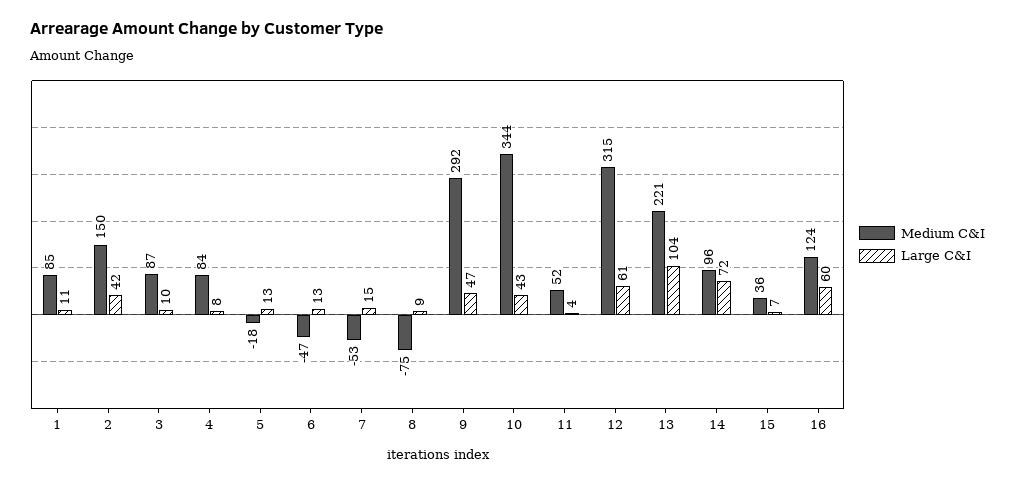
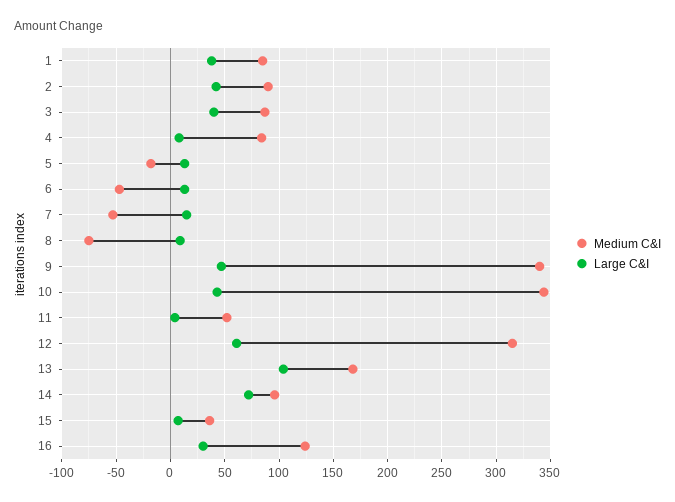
  {
    "Medium C&I": {
      "1": 85,
-     "2": 150,
+     "2": 90,
      "3": 87,
      "4": 84,
      "5": -18,
      "6": -47,
      "7": -53,
      "8": -75,
-     "9": 292,
+     "9": 340,
      "10": 344,
      "11": 52,
      "12": 315,
-     "13": 221,
+     "13": 170,
      "14": 96,
      "15": 36,
      "16": 124
    },
    "Large C&I": {
-     "1": 11,
+     "1": 40,
      "2": 42,
-     "3": 10,
+     "3": 40,
      "4": 8,
      "5": 13,
      "6": 13,
      "7": 15,
      "8": 9,
      "9": 47,
      "10": 43,
      "11": 4,
      "12": 61,
      "13": 104,
      "14": 72,
      "15": 7,
-     "16": 60
+     "16": 30
    }
  }

